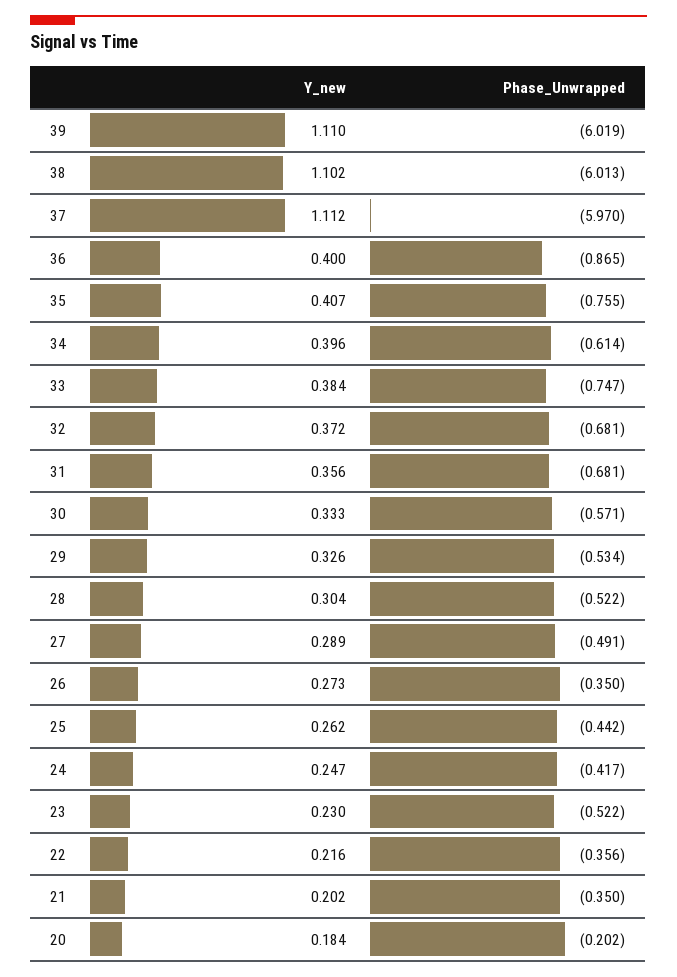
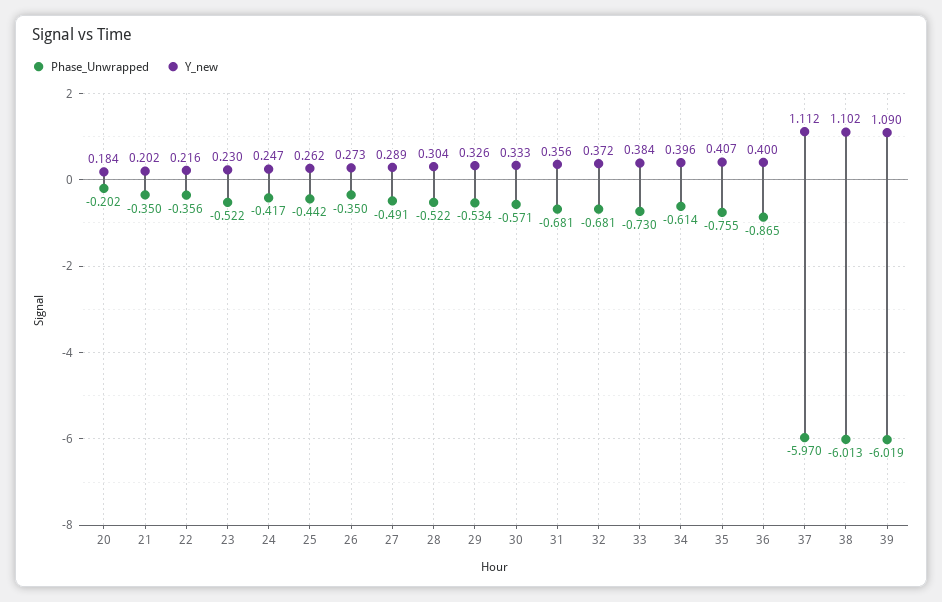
  {
    "Y_new": {
-     "39": 1.11,
+     "39": 1.09,
      "38": 1.102,
      "37": 1.112,
      "36": 0.4,
      "35": 0.407,
      "34": 0.396,
      "33": 0.384,
      "32": 0.372,
      "31": 0.356,
      "30": 0.333,
      "29": 0.326,
      "28": 0.304,
      "27": 0.289,
      "26": 0.273,
      "25": 0.262,
      "24": 0.247,
      "23": 0.23,
      "22": 0.216,
      "21": 0.202,
      "20": 0.184
    },
    "Phase_Unwrapped": {
      "39": -6.019,
      "38": -6.013,
      "37": -5.97,
      "36": -0.865,
      "35": -0.755,
      "34": -0.614,
-     "33": -0.747,
+     "33": -0.73,
      "32": -0.681,
      "31": -0.681,
      "30": -0.571,
      "29": -0.534,
      "28": -0.522,
      "27": -0.491,
      "26": -0.35,
      "25": -0.442,
      "24": -0.417,
      "23": -0.522,
      "22": -0.356,
      "21": -0.35,
      "20": -0.202
    }
  }

